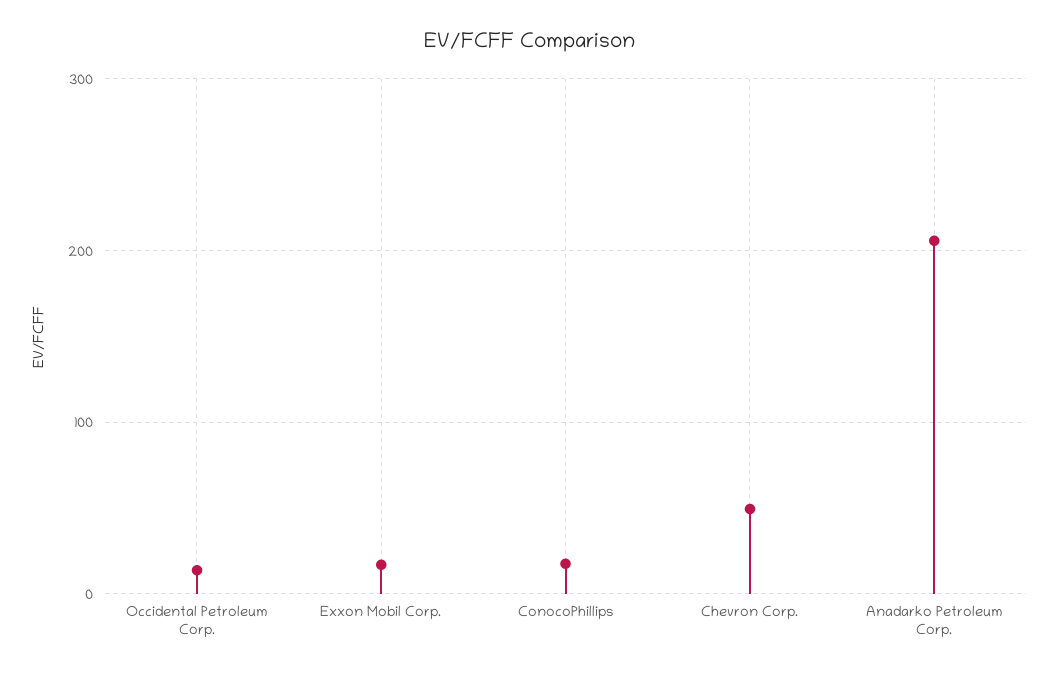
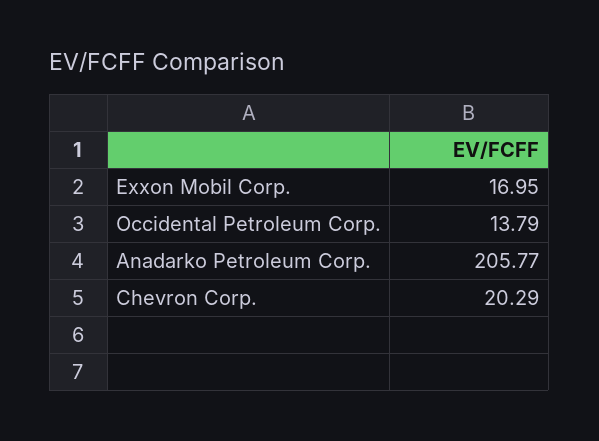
  {
    "Occidental Petroleum Corp.": 13.79,
    "Exxon Mobil Corp.": 16.95,
-   "ConocoPhillips": 20,
-   "Chevron Corp.": 50,
+   "Chevron Corp.": 20.29,
    "Anadarko Petroleum Corp.": 205.77
  }

